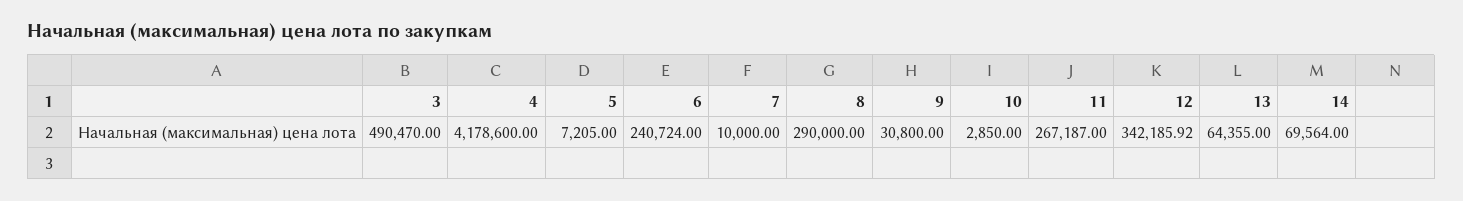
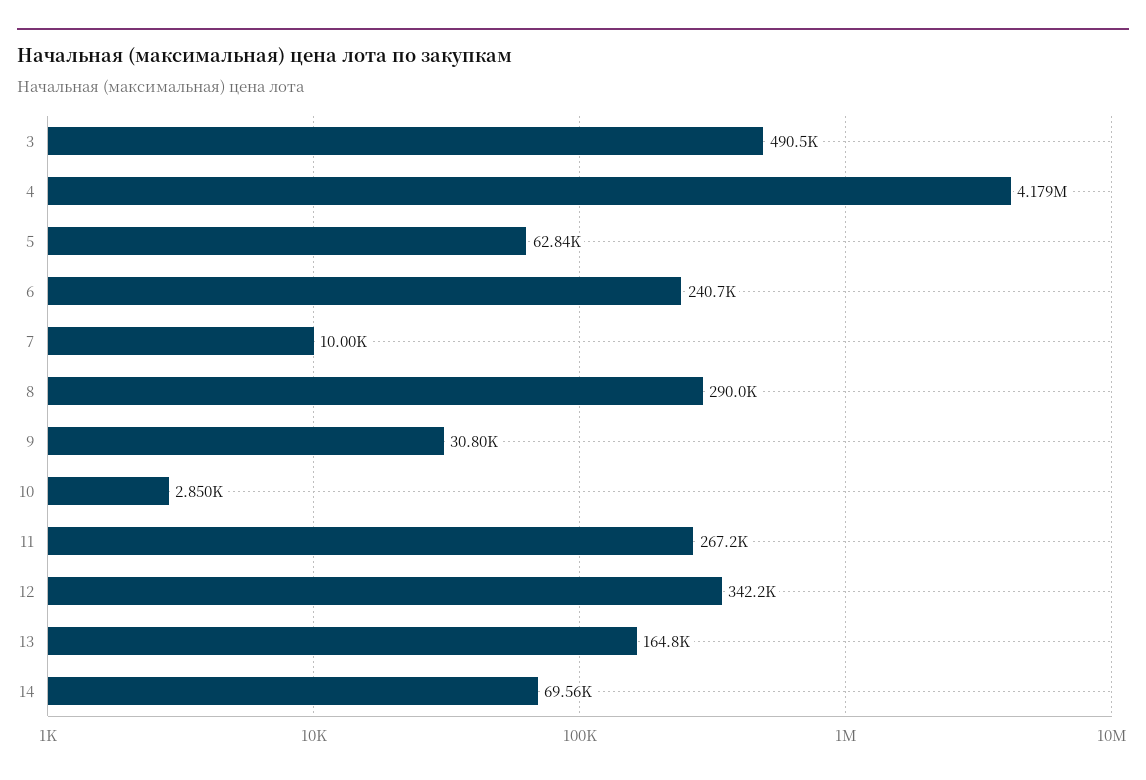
  {
    "3": 490470,
    "4": 4178600,
-   "5": 7205,
+   "5": 62840,
    "6": 240724,
    "7": 10000,
    "8": 290000,
    "9": 30800,
    "10": 2850,
    "11": 267187,
    "12": 342185.92,
-   "13": 64355,
+   "13": 164800,
    "14": 69564
  }

